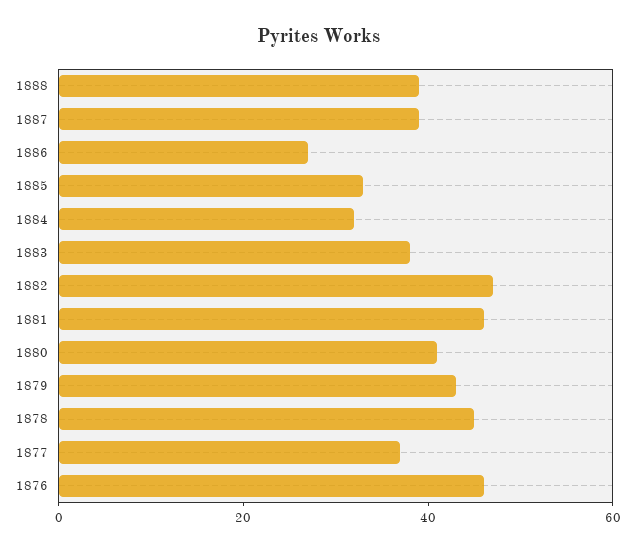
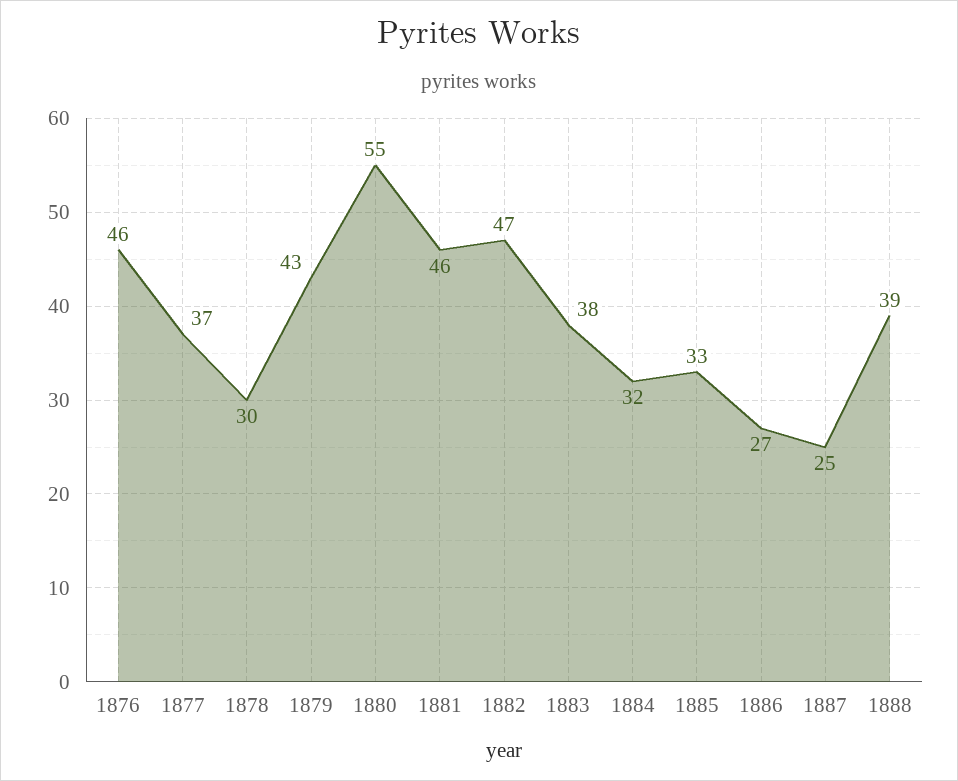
  {
    "1888": 39,
-   "1887": 40,
+   "1887": 25,
    "1886": 27,
    "1885": 33,
    "1884": 32,
    "1883": 38,
    "1882": 47,
    "1881": 46,
-   "1880": 40,
+   "1880": 55,
    "1879": 43,
-   "1878": 45,
+   "1878": 30,
    "1877": 37,
    "1876": 46
  }

